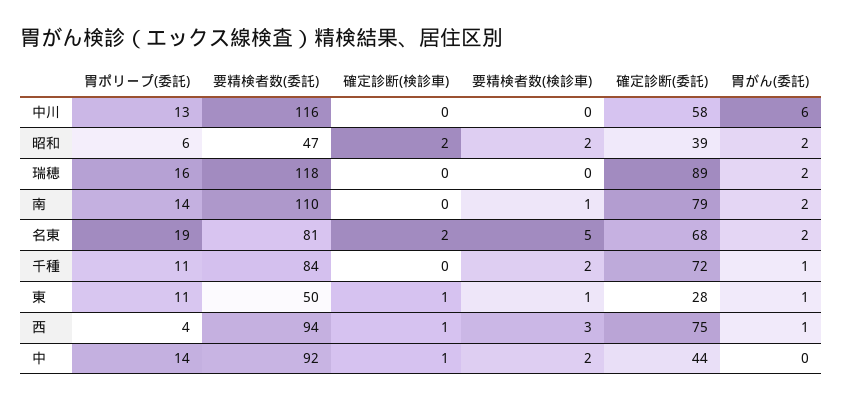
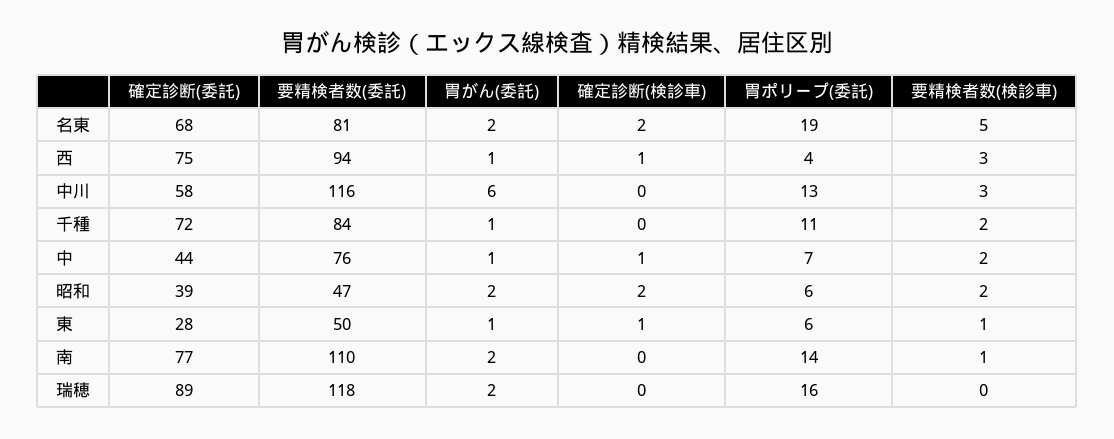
  {
    "胃ポリープ(委託)": {
      "中川": 13,
      "昭和": 6,
      "瑞穂": 16,
      "南": 14,
      "名東": 19,
      "千種": 11,
-     "東": 11,
+     "東": 6,
      "西": 4,
-     "中": 14
+     "中": 7
    },
    "要精検者数(委託)": {
      "中川": 116,
      "昭和": 47,
      "瑞穂": 118,
      "南": 110,
      "名東": 81,
      "千種": 84,
      "東": 50,
      "西": 94,
-     "中": 92
+     "中": 76
    },
    "確定診断(検診車)": {
      "中川": 0,
      "昭和": 2,
      "瑞穂": 0,
      "南": 0,
      "名東": 2,
      "千種": 0,
      "東": 1,
      "西": 1,
      "中": 1
    },
    "要精検者数(検診車)": {
-     "中川": 0,
+     "中川": 3,
      "昭和": 2,
      "瑞穂": 0,
      "南": 1,
      "名東": 5,
      "千種": 2,
      "東": 1,
      "西": 3,
      "中": 2
    },
    "確定診断(委託)": {
      "中川": 58,
      "昭和": 39,
      "瑞穂": 89,
-     "南": 79,
+     "南": 77,
      "名東": 68,
      "千種": 72,
      "東": 28,
      "西": 75,
      "中": 44
    },
    "胃がん(委託)": {
      "中川": 6,
      "昭和": 2,
      "瑞穂": 2,
      "南": 2,
      "名東": 2,
      "千種": 1,
      "東": 1,
      "西": 1,
-     "中": 0
+     "中": 1
    }
  }

